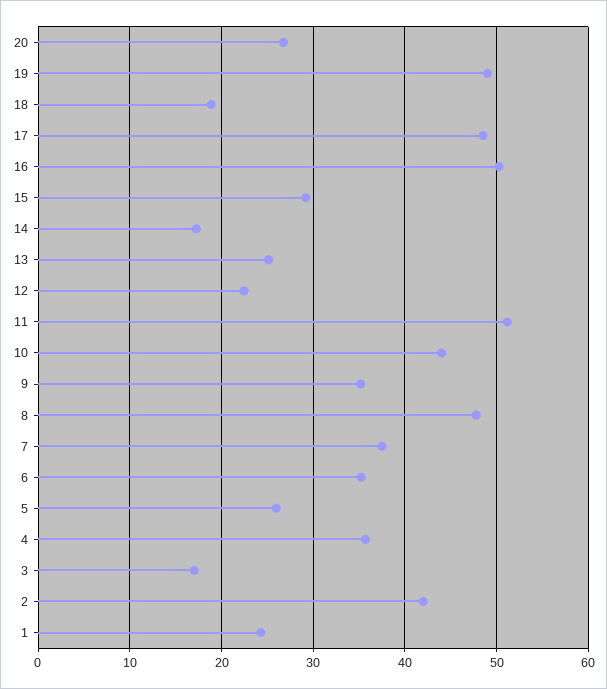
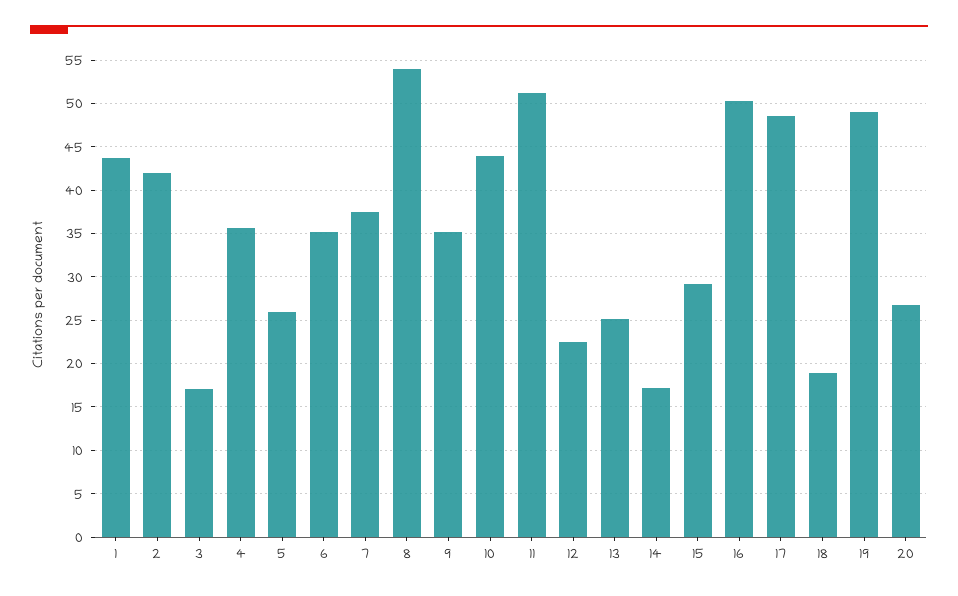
  {
    "20": 27,
    "19": 49,
    "18": 19,
    "17": 49,
    "16": 50,
    "15": 29,
    "14": 17,
    "13": 25,
    "12": 22,
    "11": 51,
    "10": 44,
    "9": 35,
-   "8": 48,
+   "8": 54,
    "7": 37,
    "6": 35,
    "5": 26,
    "4": 36,
    "3": 17,
    "2": 42,
-   "1": 24
+   "1": 44
  }

